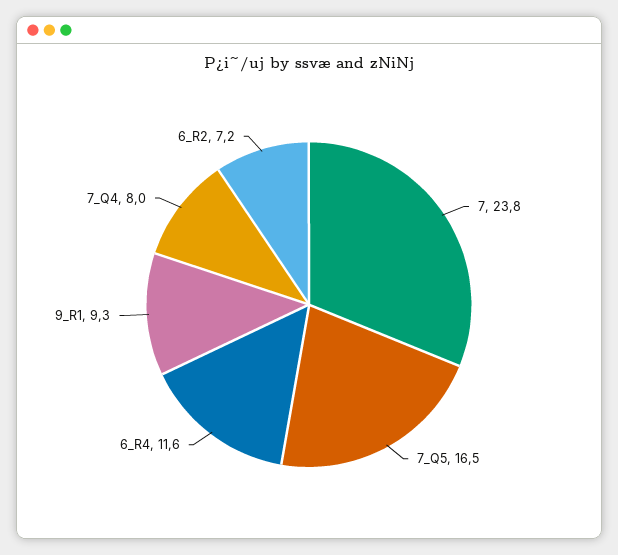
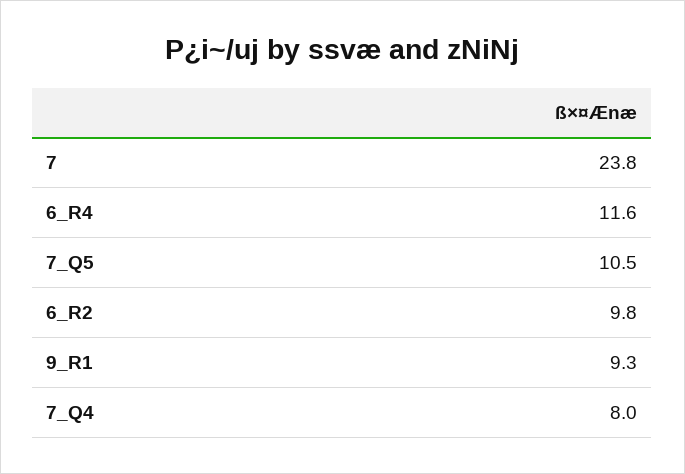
  {
    "7": 23.8,
-   "7_Q5": 16.5,
+   "7_Q5": 10.5,
    "6_R4": 11.6,
    "9_R1": 9.3,
    "7_Q4": 8,
-   "6_R2": 7.2
+   "6_R2": 9.8
  }

